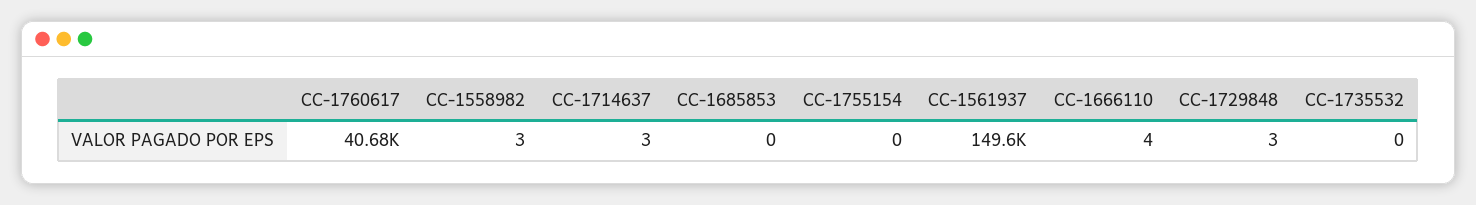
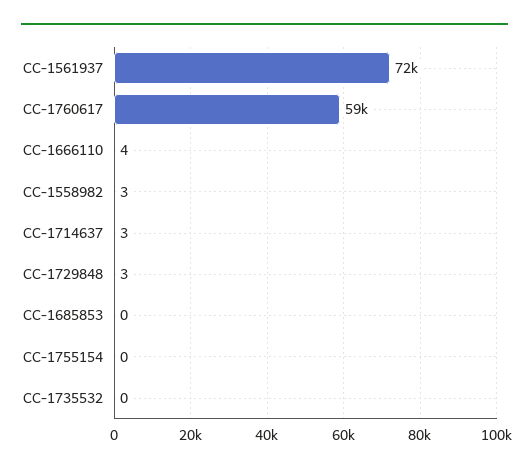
  {
-   "CC-1760617": 40680,
+   "CC-1760617": 59000,
    "CC-1558982": 3,
    "CC-1714637": 3,
    "CC-1685853": 0,
    "CC-1755154": 0,
-   "CC-1561937": 149600,
+   "CC-1561937": 72000,
    "CC-1666110": 4,
    "CC-1729848": 3,
    "CC-1735532": 0
  }

